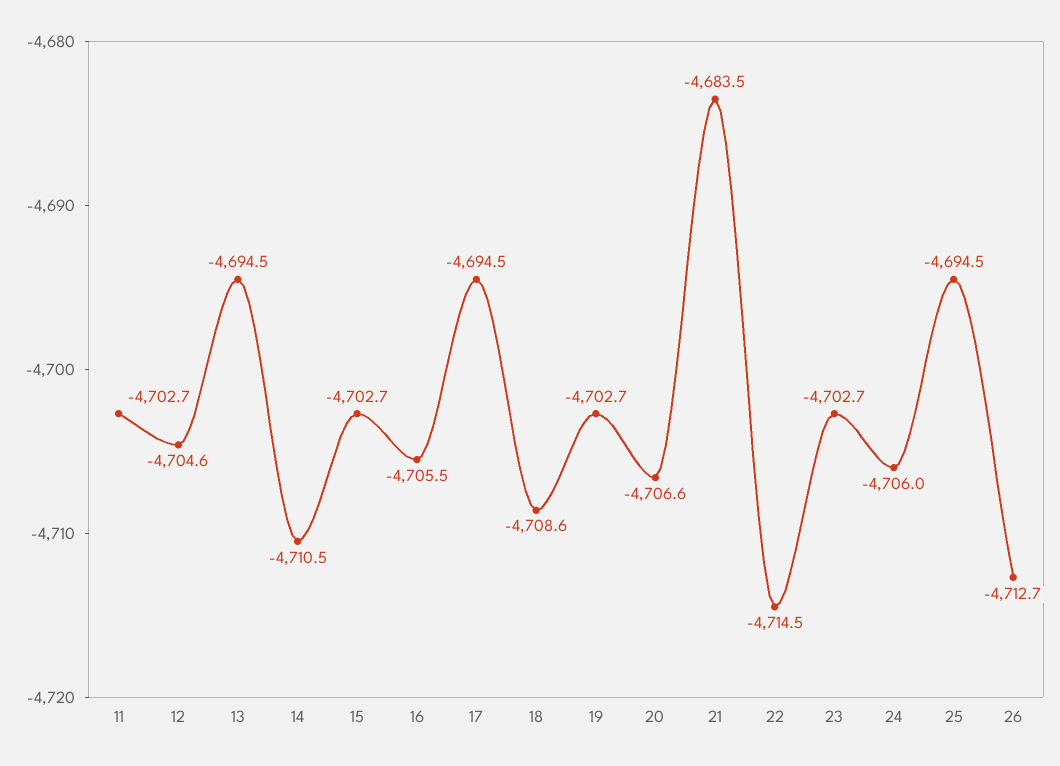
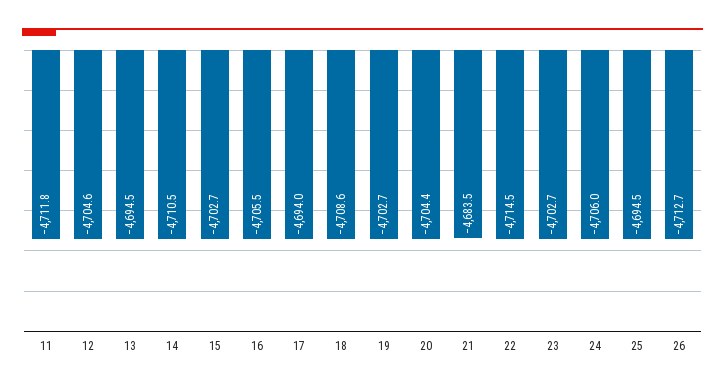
  {
-   "11": -4702.7,
+   "11": -4711.8,
    "12": -4704.6,
    "13": -4694.5,
    "14": -4710.5,
    "15": -4702.7,
    "16": -4705.5,
-   "17": -4694.5,
+   "17": -4694,
    "18": -4708.6,
    "19": -4702.7,
-   "20": -4706.6,
+   "20": -4704.4,
    "21": -4683.5,
    "22": -4714.5,
    "23": -4702.7,
    "24": -4706,
    "25": -4694.5,
    "26": -4712.7
  }

